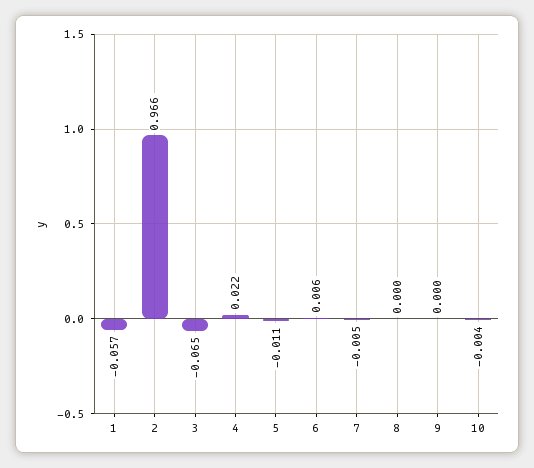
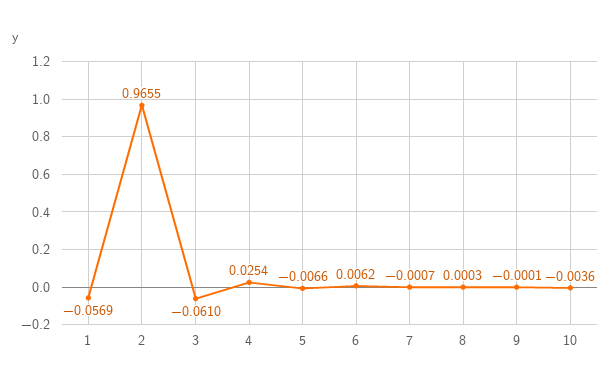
  {
    "1": -0.0569,
    "2": 0.9655,
-   "3": -0.065,
+   "3": -0.061,
-   "4": 0.022,
+   "4": 0.0254,
-   "5": -0.011,
+   "5": -0.0066,
    "6": 0.0062,
-   "7": -0.005,
+   "7": -0.0007,
    "8": 0.0003,
    "9": -0.0001,
    "10": -0.0036
  }

